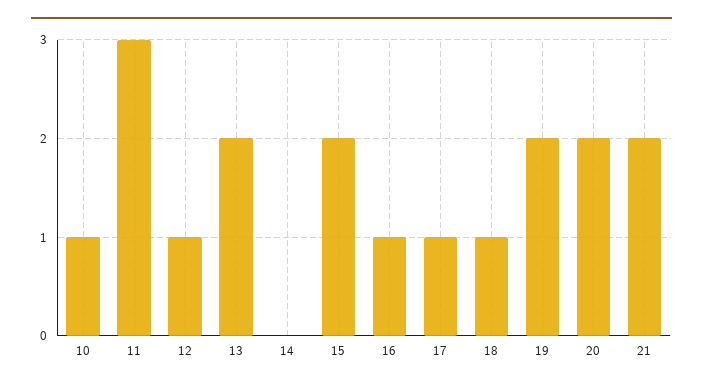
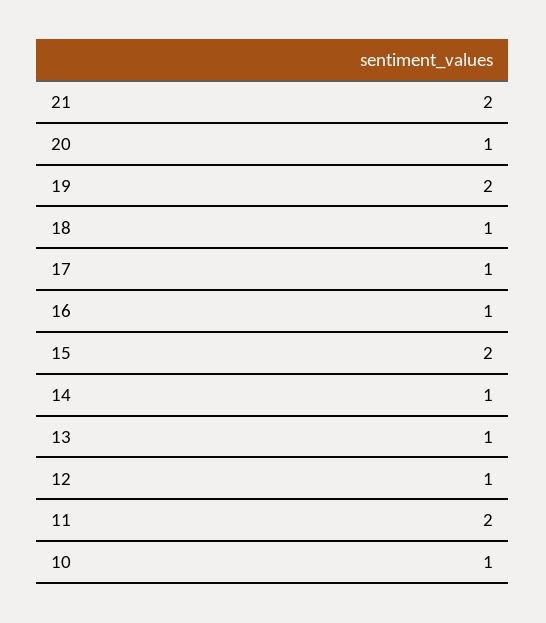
  {
    "10": 1,
-   "11": 3,
+   "11": 2,
    "12": 1,
-   "13": 2,
+   "13": 1,
-   "14": 0,
+   "14": 1,
    "15": 2,
    "16": 1,
    "17": 1,
    "18": 1,
    "19": 2,
-   "20": 2,
+   "20": 1,
    "21": 2
  }

